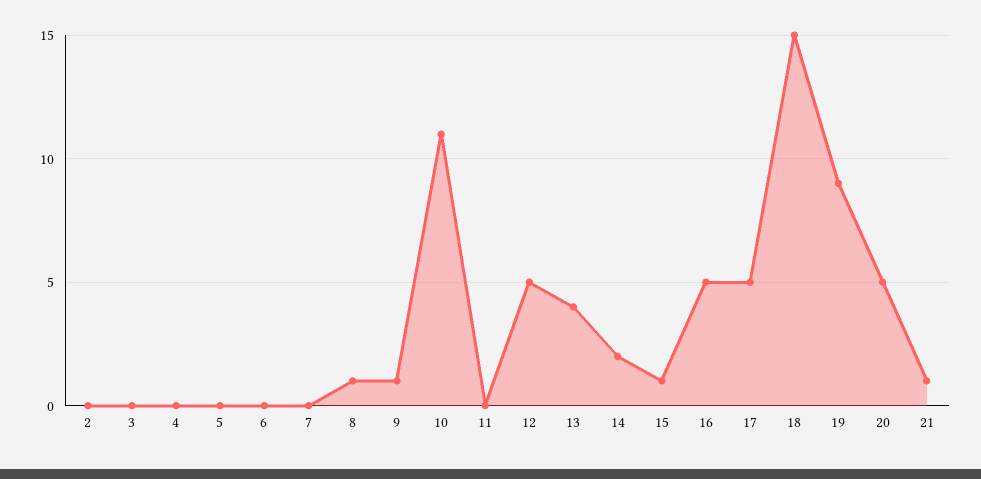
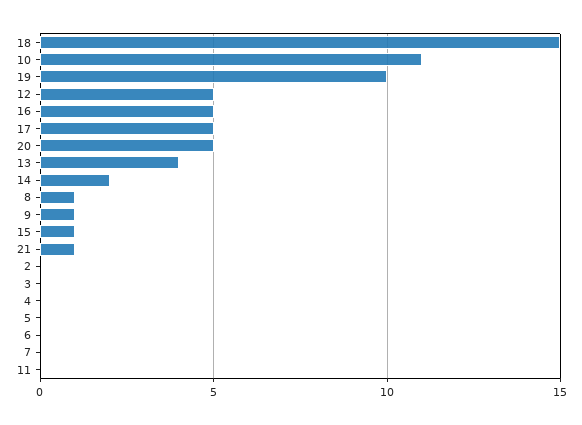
  {
    "2": 0,
    "3": 0,
    "4": 0,
    "5": 0,
    "6": 0,
    "7": 0,
    "8": 1,
    "9": 1,
    "10": 11,
    "11": 0,
    "12": 5,
    "13": 4,
    "14": 2,
    "15": 1,
    "16": 5,
    "17": 5,
    "18": 15,
-   "19": 9,
+   "19": 10,
    "20": 5,
    "21": 1
  }

